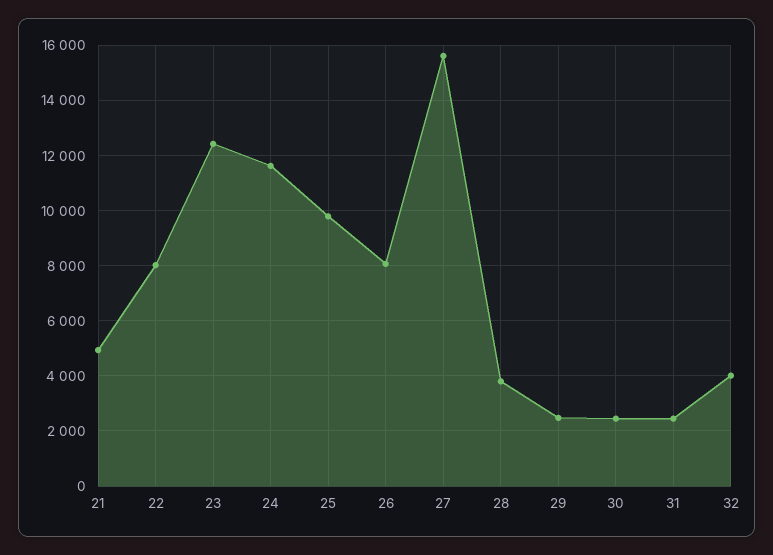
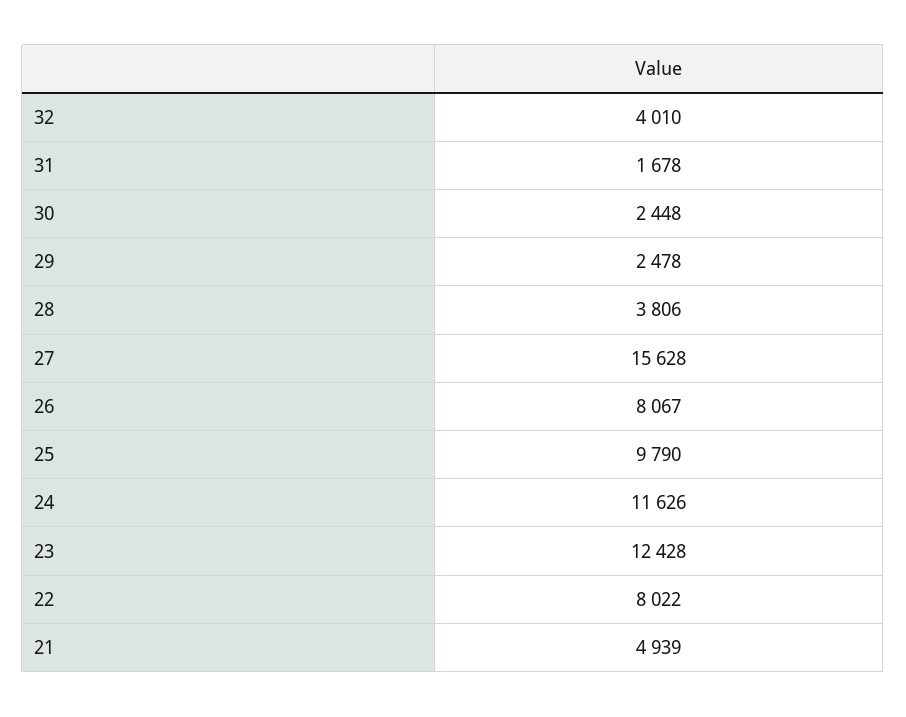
  {
    "21": 4939,
    "22": 8022,
    "23": 12428,
    "24": 11626,
    "25": 9790,
    "26": 8067,
    "27": 15628,
    "28": 3806,
    "29": 2478,
    "30": 2448,
-   "31": 2500,
+   "31": 1678,
    "32": 4010
  }

